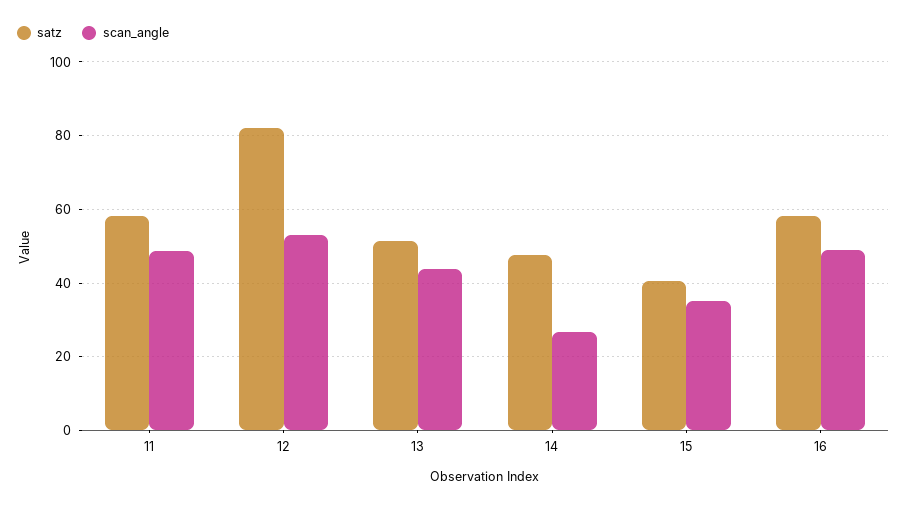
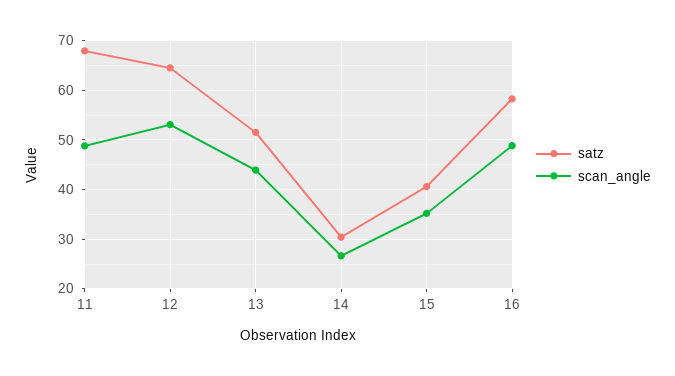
  {
    "satz": {
-     "11": 58,
+     "11": 68,
-     "12": 82,
+     "12": 64,
      "13": 52,
-     "14": 48,
+     "14": 30,
      "15": 40,
      "16": 58
    },
    "scan_angle": {
      "11": 48,
      "12": 54,
      "13": 44,
      "14": 26,
      "15": 36,
      "16": 48
    }
  }

